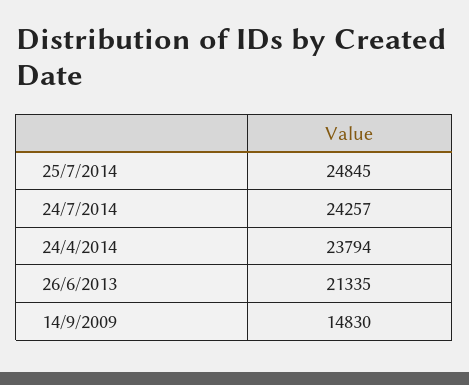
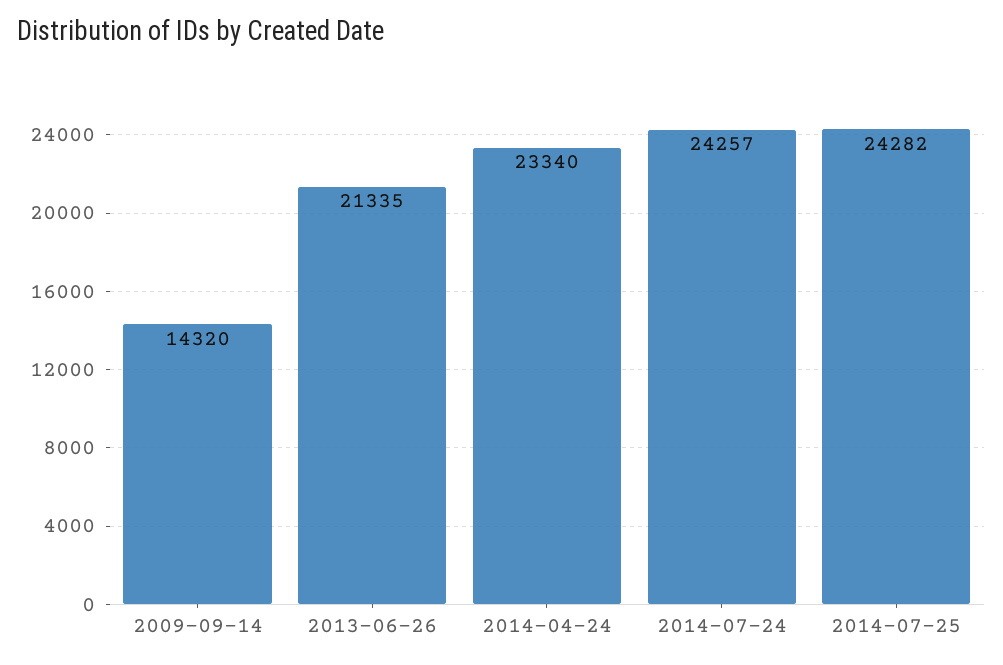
  {
-   "25/7/2014": 24845,
+   "25/7/2014": 24282,
    "24/7/2014": 24257,
-   "24/4/2014": 23794,
+   "24/4/2014": 23340,
    "26/6/2013": 21335,
-   "14/9/2009": 14830
+   "14/9/2009": 14320
  }

